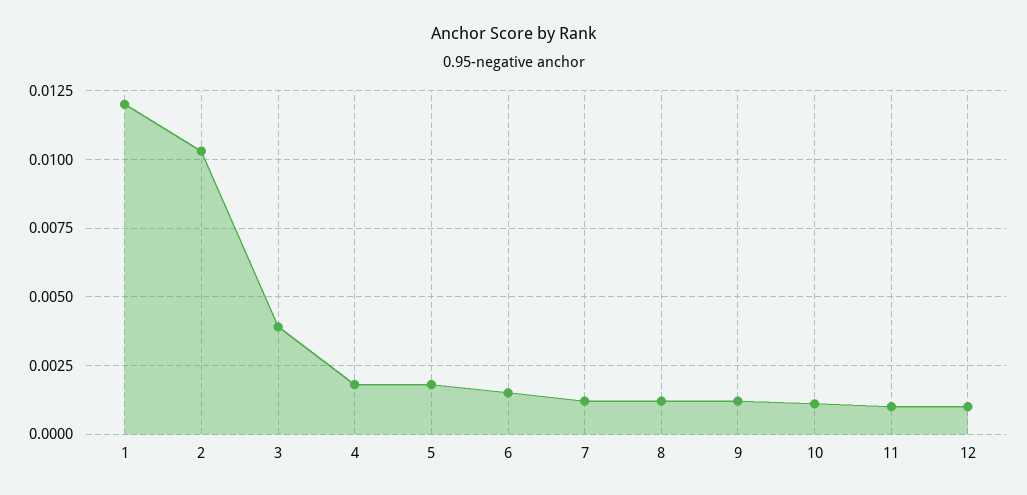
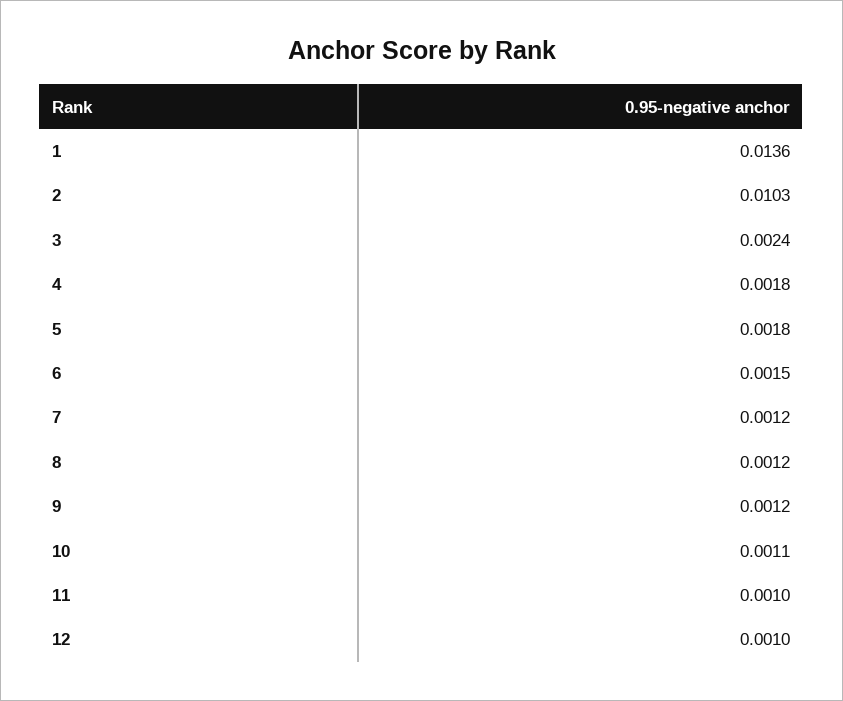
  {
-   "1": 0.012,
+   "1": 0.0136,
    "2": 0.0103,
-   "3": 0.004,
+   "3": 0.0024,
    "4": 0.0018,
    "5": 0.0018,
    "6": 0.0015,
    "7": 0.0012,
    "8": 0.0012,
    "9": 0.0012,
    "10": 0.0011,
    "11": 0.001,
    "12": 0.001
  }

